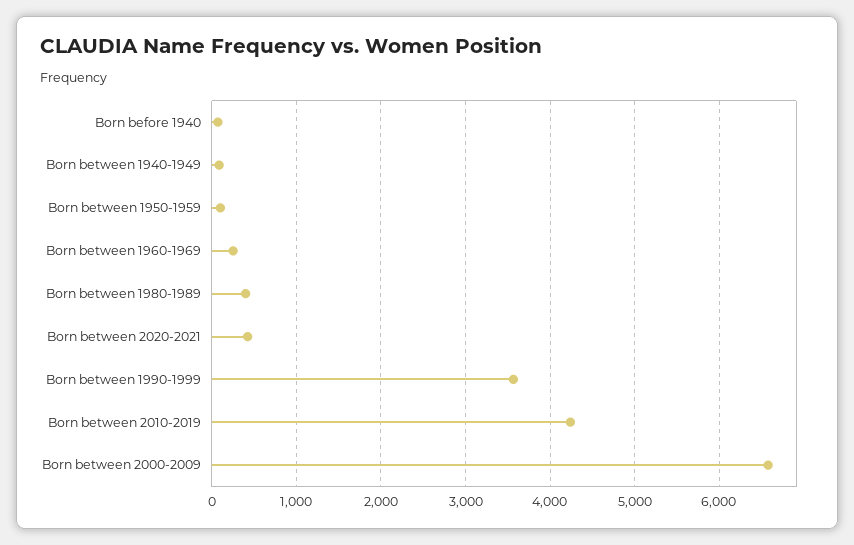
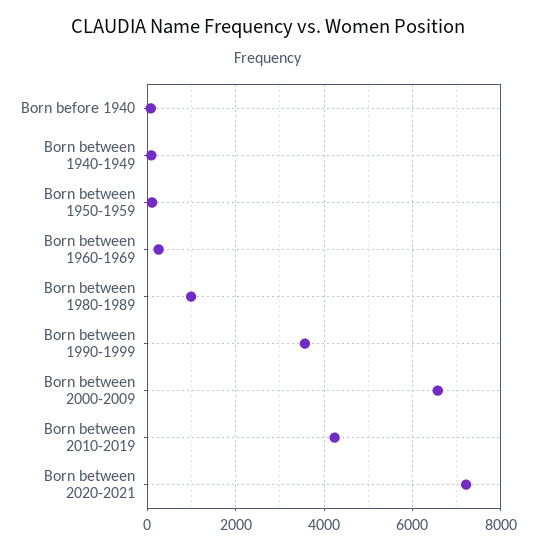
  {
    "Born before 1940": 100,
    "Born between 1940-1949": 100,
    "Born between 1950-1959": 100,
    "Born between 1960-1969": 300,
-   "Born between 1980-1989": 400,
+   "Born between 1980-1989": 1000,
-   "Born between 2020-2021": 400,
+   "Born between 2020-2021": 7200,
    "Born between 1990-1999": 3600,
    "Born between 2010-2019": 4200,
    "Born between 2000-2009": 6600
  }

